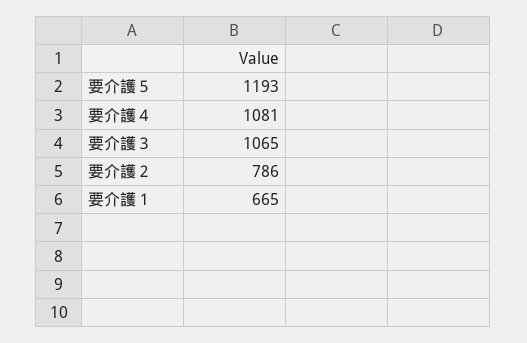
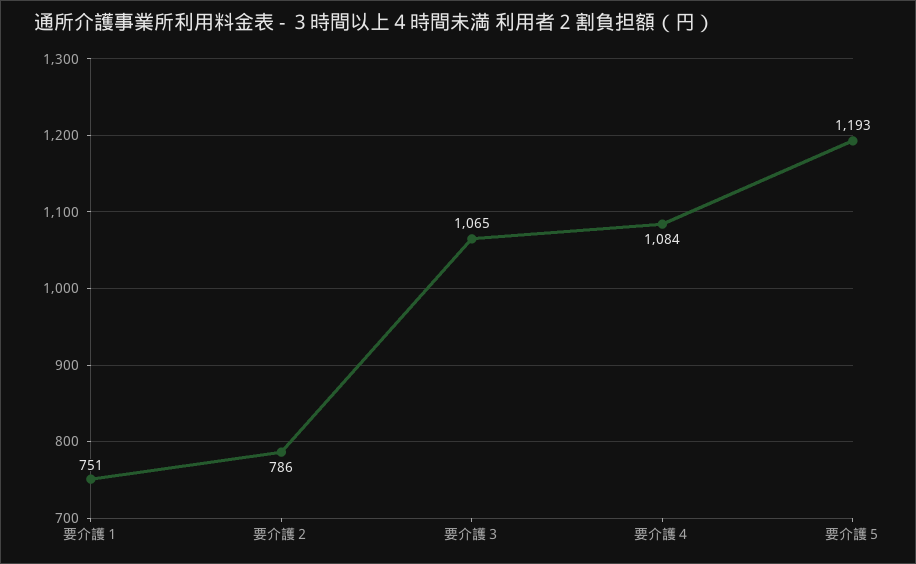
  {
    "要介護５": 1193,
-   "要介護４": 1081,
+   "要介護４": 1084,
    "要介護３": 1065,
    "要介護２": 786,
-   "要介護１": 665
+   "要介護１": 751
  }

